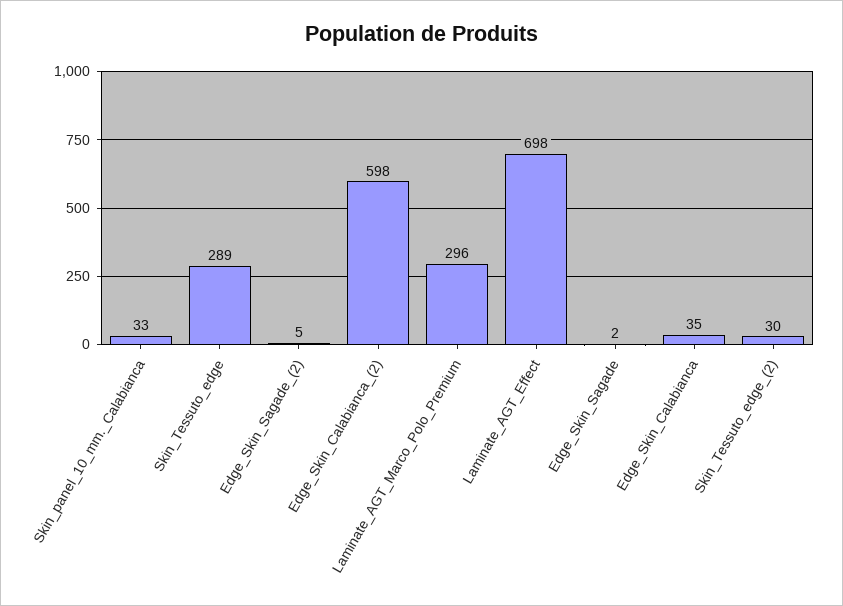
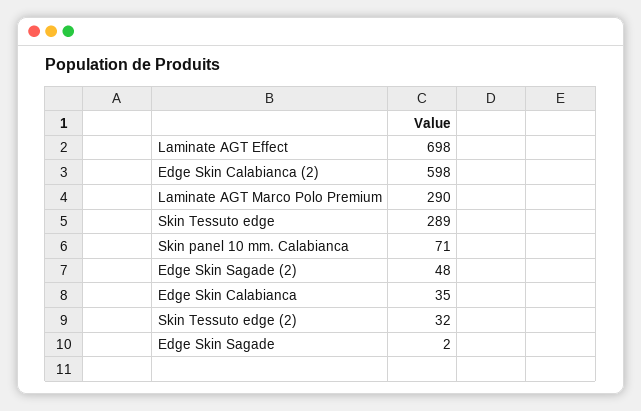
  {
-   "Skin_panel_10_mm._Calabianca": 33,
+   "Skin_panel_10_mm._Calabianca": 71,
    "Skin_Tessuto_edge": 289,
-   "Edge_Skin_Sagade_(2)": 5,
+   "Edge_Skin_Sagade_(2)": 48,
    "Edge_Skin_Calabianca_(2)": 598,
-   "Laminate_AGT_Marco_Polo_Premium": 296,
+   "Laminate_AGT_Marco_Polo_Premium": 290,
    "Laminate_AGT_Effect": 698,
    "Edge_Skin_Sagade": 2,
    "Edge_Skin_Calabianca": 35,
-   "Skin_Tessuto_edge_(2)": 30
+   "Skin_Tessuto_edge_(2)": 32
  }

